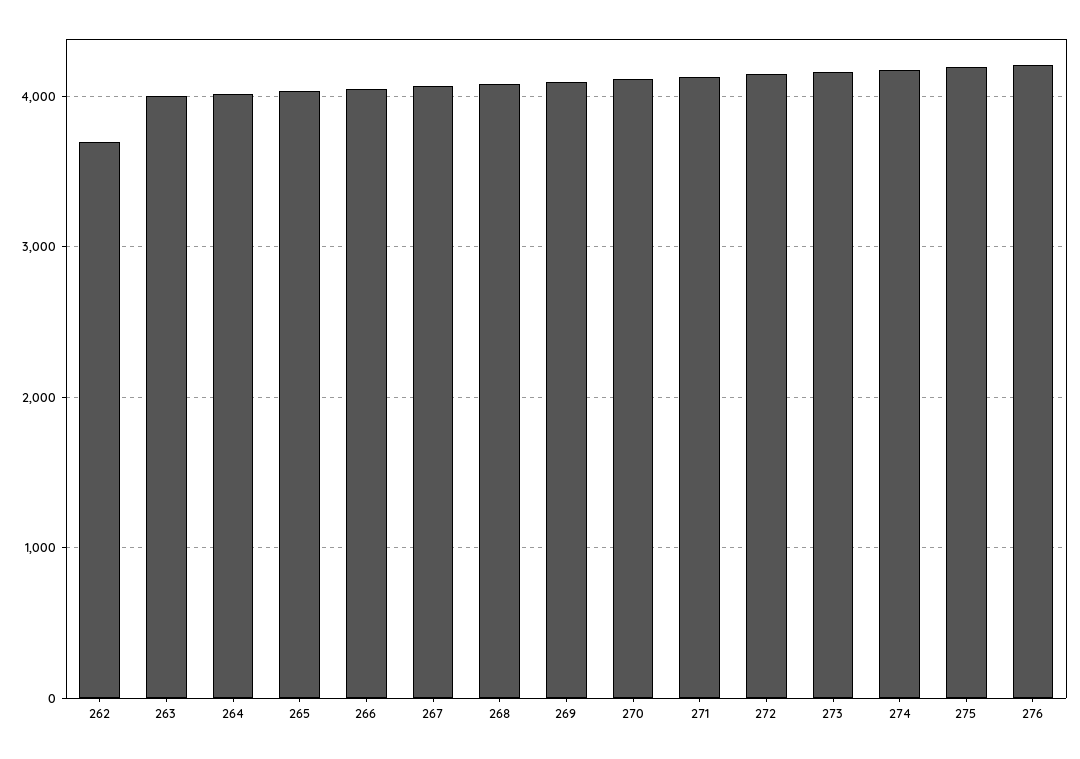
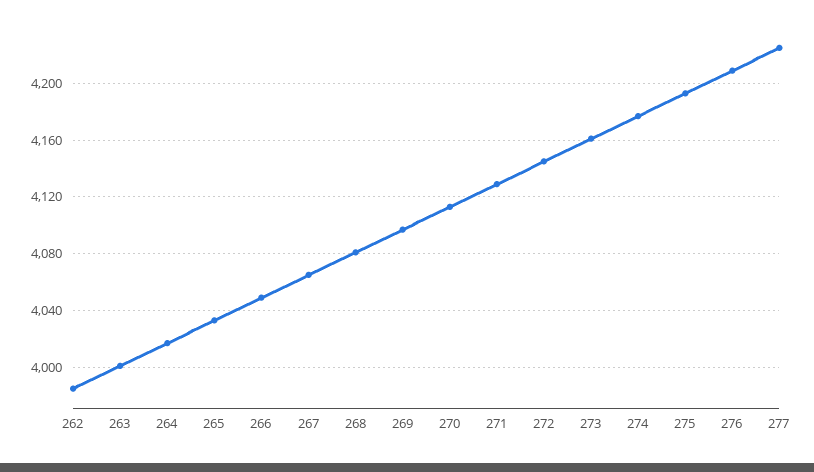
  {
-   "262": 3700,
+   "262": 3985,
    "263": 4000,
    "264": 4015,
    "265": 4035,
    "266": 4050,
    "267": 4065,
    "268": 4080,
    "269": 4095,
    "270": 4115,
    "271": 4130,
    "272": 4145,
    "273": 4160,
    "274": 4175,
    "275": 4195,
-   "276": 4210
+   "276": 4210,
+   "277": 4225
  }

